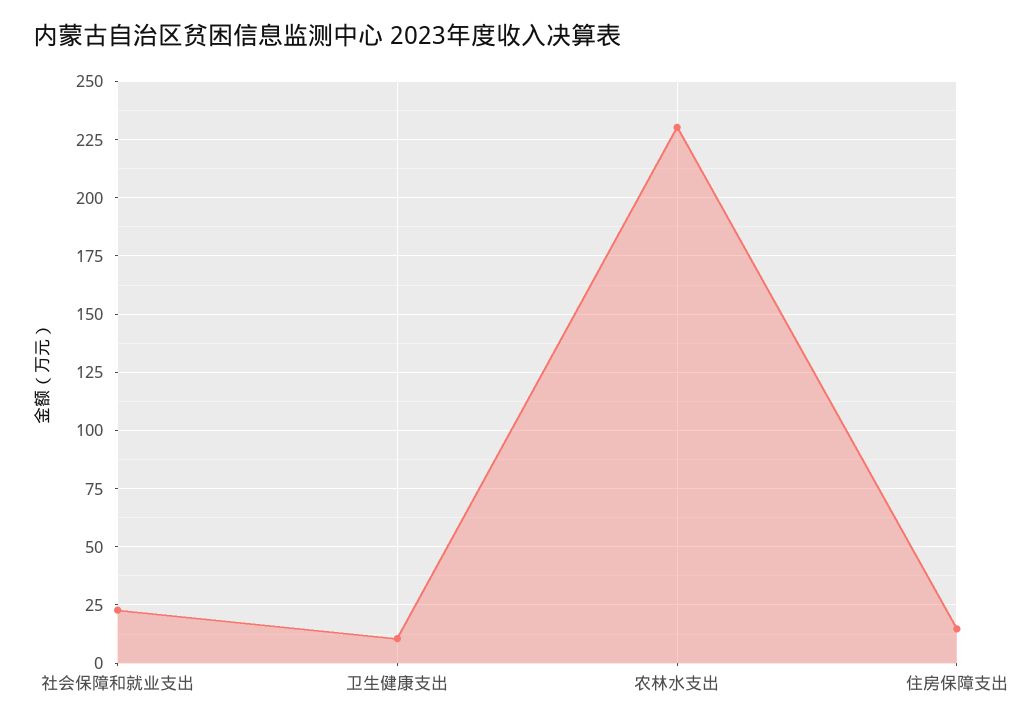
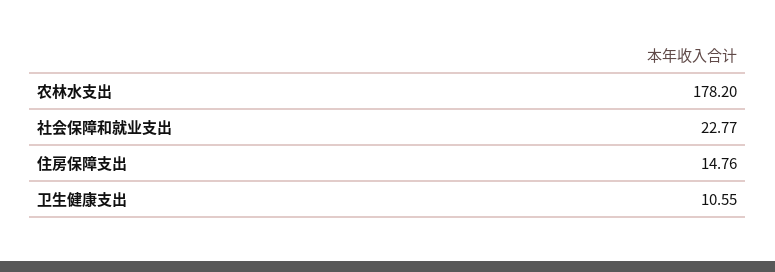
  {
    "社会保障和就业支出": 22.77,
    "卫生健康支出": 10.55,
-   "农林水支出": 230,
+   "农林水支出": 178.2,
    "住房保障支出": 14.76
  }

